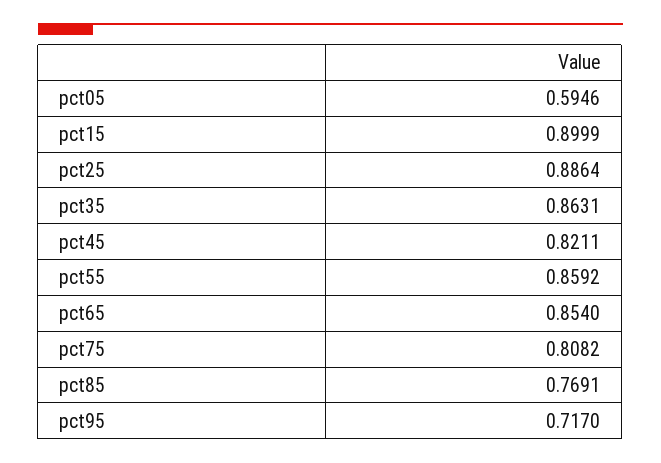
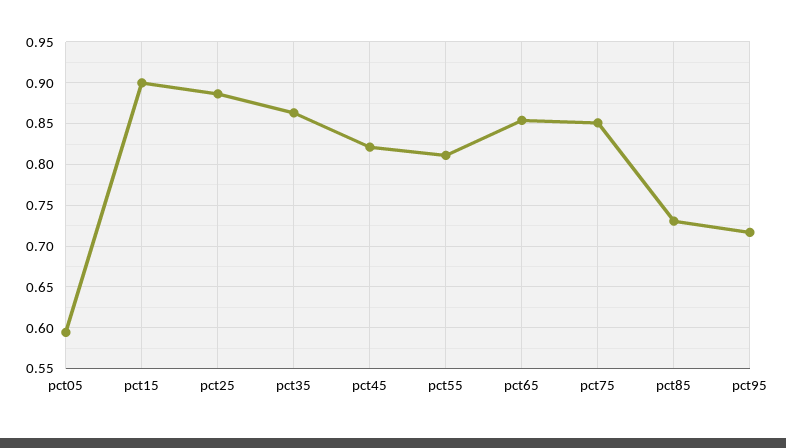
  {
    "pct05": 0.5946,
    "pct15": 0.8999,
    "pct25": 0.8864,
    "pct35": 0.8631,
    "pct45": 0.8211,
-   "pct55": 0.8592,
+   "pct55": 0.81,
    "pct65": 0.854,
-   "pct75": 0.8082,
+   "pct75": 0.85,
-   "pct85": 0.7691,
+   "pct85": 0.73,
    "pct95": 0.717
  }

